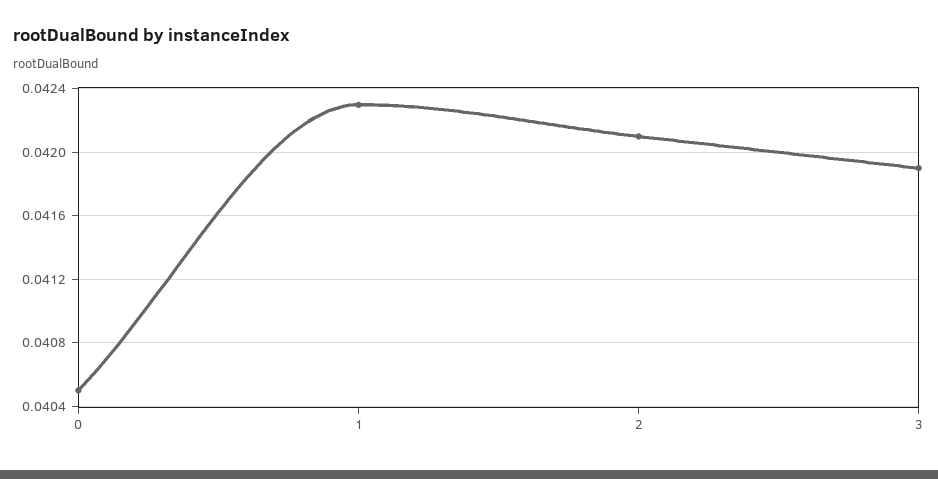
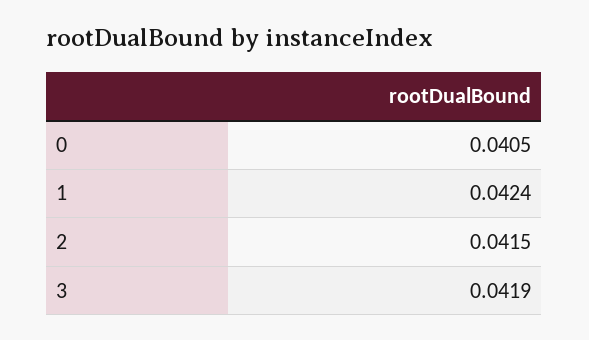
  {
    "0": 0.0405,
-   "1": 0.0423,
+   "1": 0.0424,
-   "2": 0.0421,
+   "2": 0.0415,
    "3": 0.0419
  }

